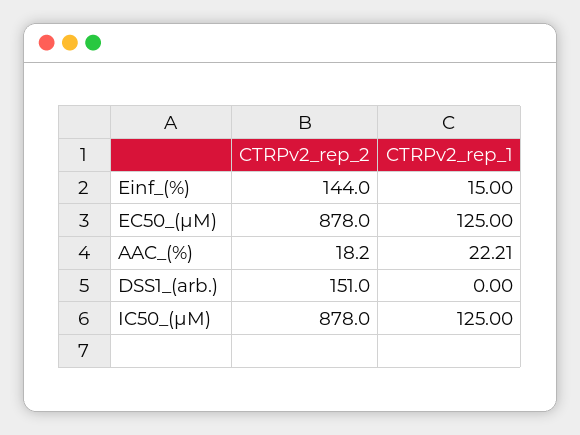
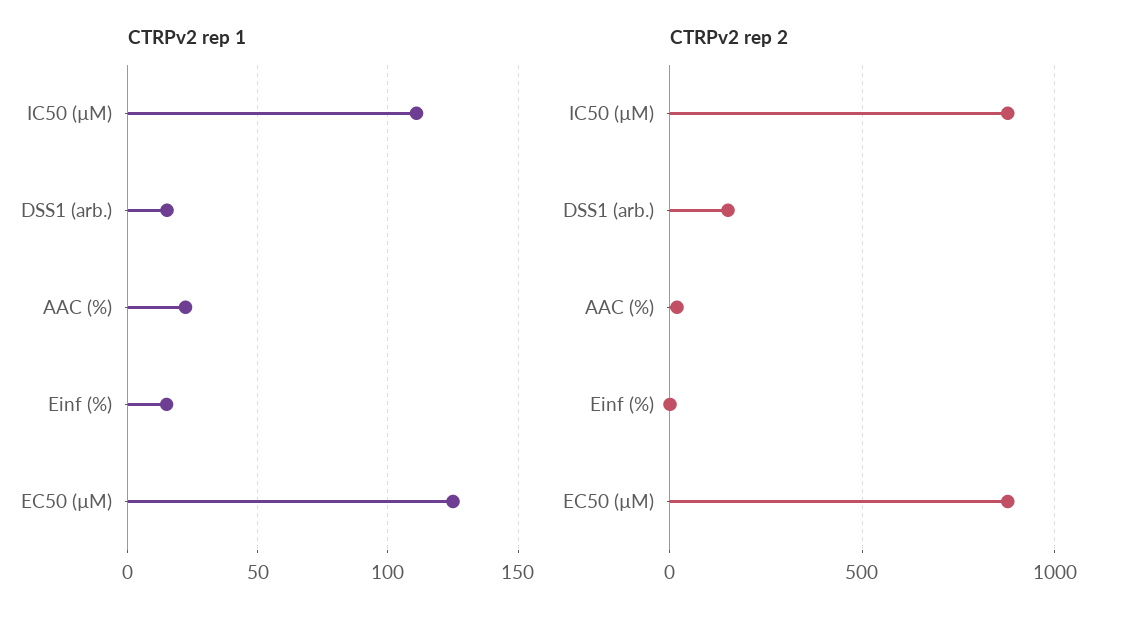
  {
    "CTRPv2_rep_2": {
-     "Einf_(%)": 144,
+     "Einf_(%)": 0,
      "EC50_(µM)": 878,
      "AAC_(%)": 18.2,
      "DSS1_(arb.)": 151,
      "IC50_(µM)": 878
    },
    "CTRPv2_rep_1": {
      "Einf_(%)": 15,
      "EC50_(µM)": 125,
      "AAC_(%)": 22.21,
-     "DSS1_(arb.)": 0,
+     "DSS1_(arb.)": 15,
-     "IC50_(µM)": 125
+     "IC50_(µM)": 110
    }
  }

